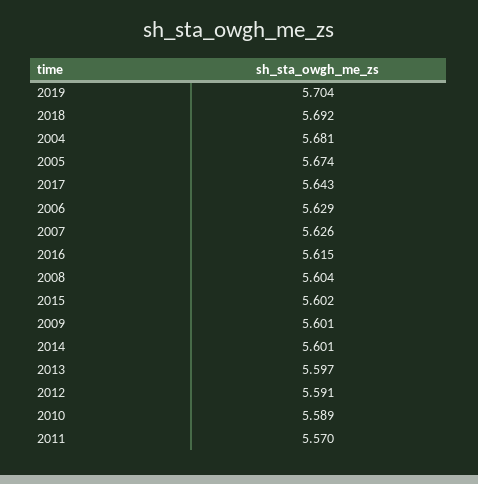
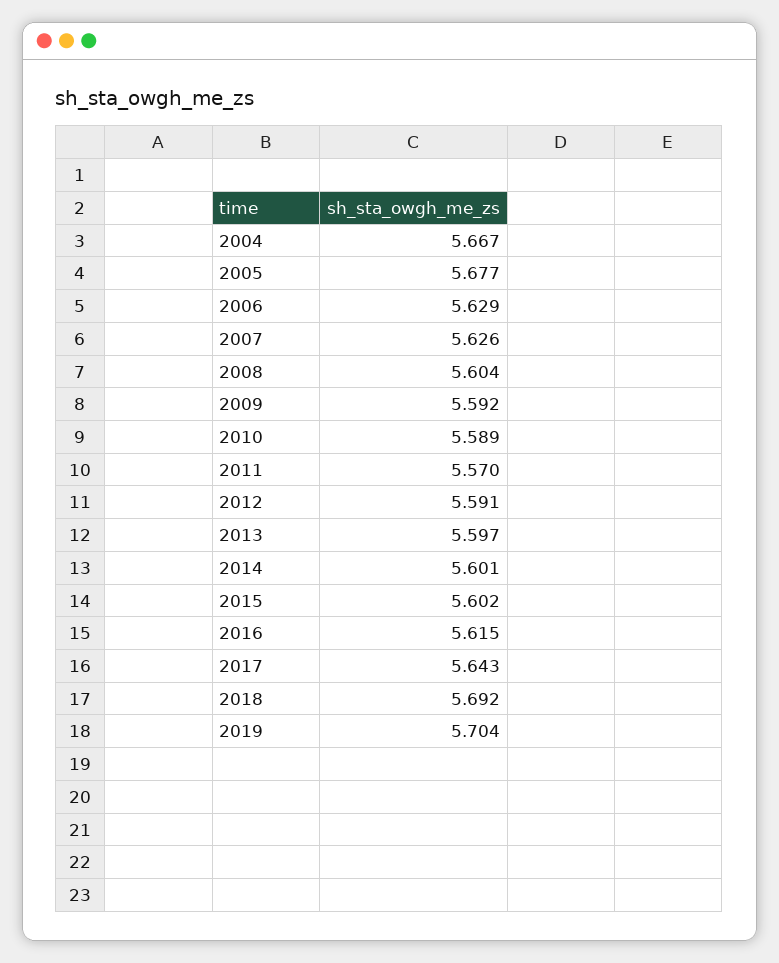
  {
    "2019": 5.704,
    "2018": 5.692,
-   "2004": 5.681,
+   "2004": 5.667,
-   "2005": 5.674,
+   "2005": 5.677,
    "2017": 5.643,
    "2006": 5.629,
    "2007": 5.626,
    "2016": 5.615,
    "2008": 5.604,
    "2015": 5.602,
-   "2009": 5.601,
+   "2009": 5.592,
    "2014": 5.601,
    "2013": 5.597,
    "2012": 5.591,
    "2010": 5.589,
    "2011": 5.57
  }

